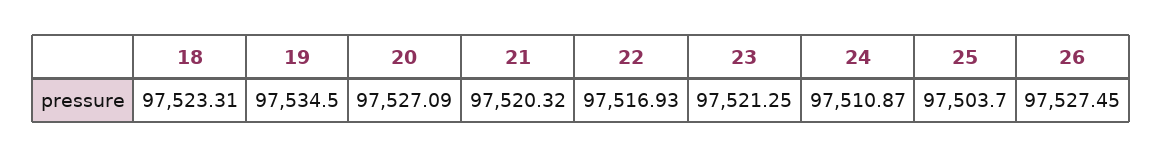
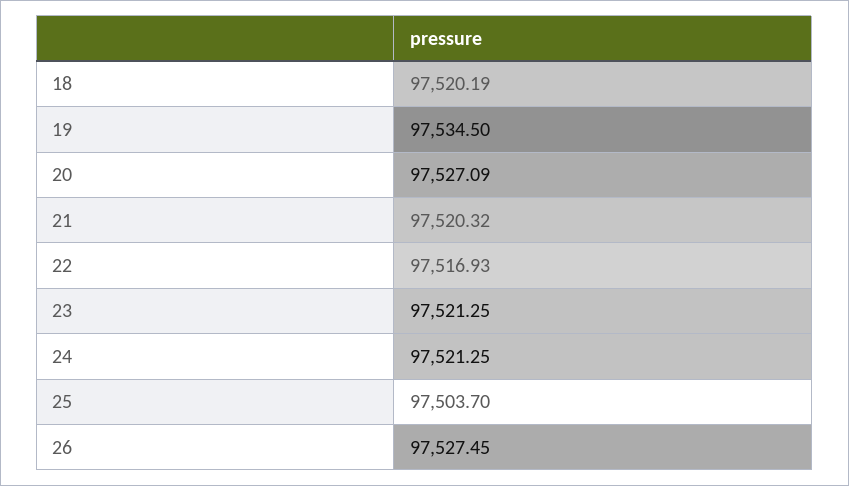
  {
-   "18": 97523.31,
+   "18": 97520.19,
    "19": 97534.5,
    "20": 97527.09,
    "21": 97520.32,
    "22": 97516.93,
    "23": 97521.25,
-   "24": 97510.87,
+   "24": 97521.25,
    "25": 97503.7,
    "26": 97527.45
  }

